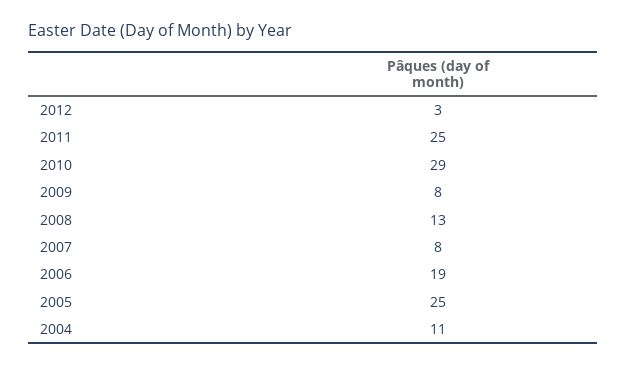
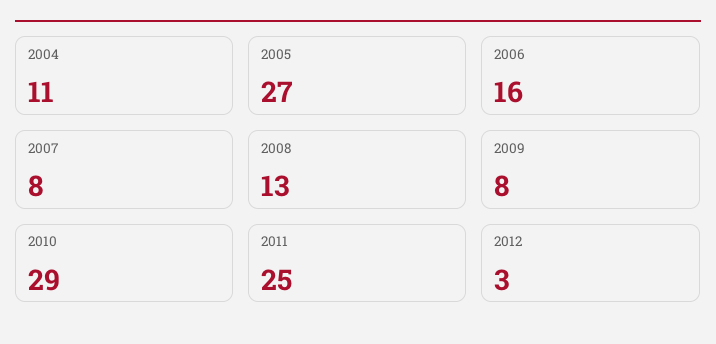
  {
    "2012": 3,
    "2011": 25,
    "2010": 29,
    "2009": 8,
    "2008": 13,
    "2007": 8,
-   "2006": 19,
+   "2006": 16,
-   "2005": 25,
+   "2005": 27,
    "2004": 11
  }

